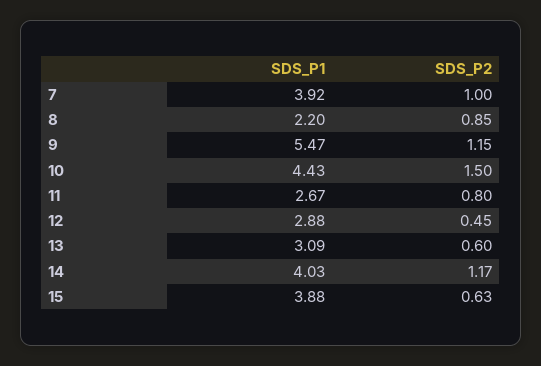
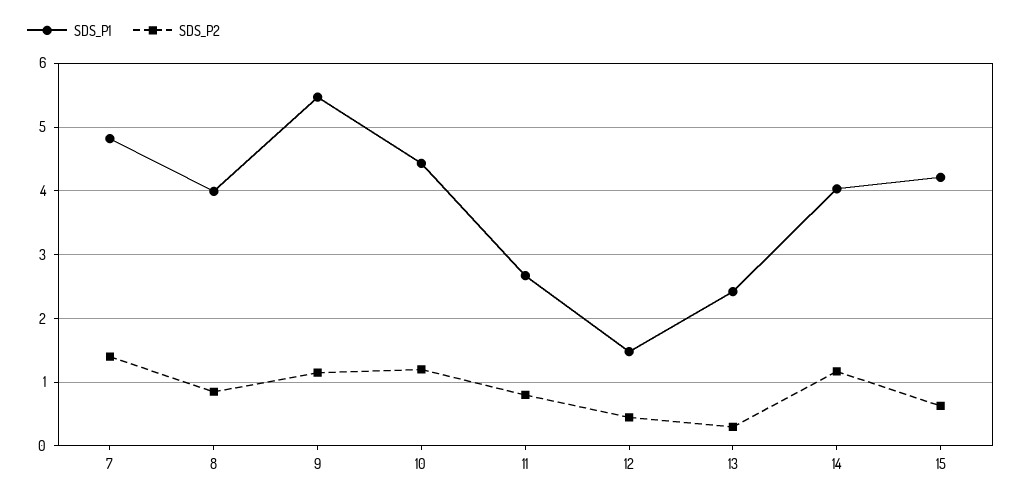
  {
    "SDS_P1": {
-     "7": 3.92,
+     "7": 4.8,
-     "8": 2.2,
+     "8": 4,
      "9": 5.47,
      "10": 4.43,
      "11": 2.67,
-     "12": 2.88,
+     "12": 1.5,
-     "13": 3.09,
+     "13": 2.4,
      "14": 4.03,
-     "15": 3.88
+     "15": 4.2
    },
    "SDS_P2": {
-     "7": 1,
+     "7": 1.4,
      "8": 0.85,
      "9": 1.15,
-     "10": 1.5,
+     "10": 1.2,
      "11": 0.8,
      "12": 0.45,
-     "13": 0.6,
+     "13": 0.3,
      "14": 1.17,
      "15": 0.63
    }
  }

